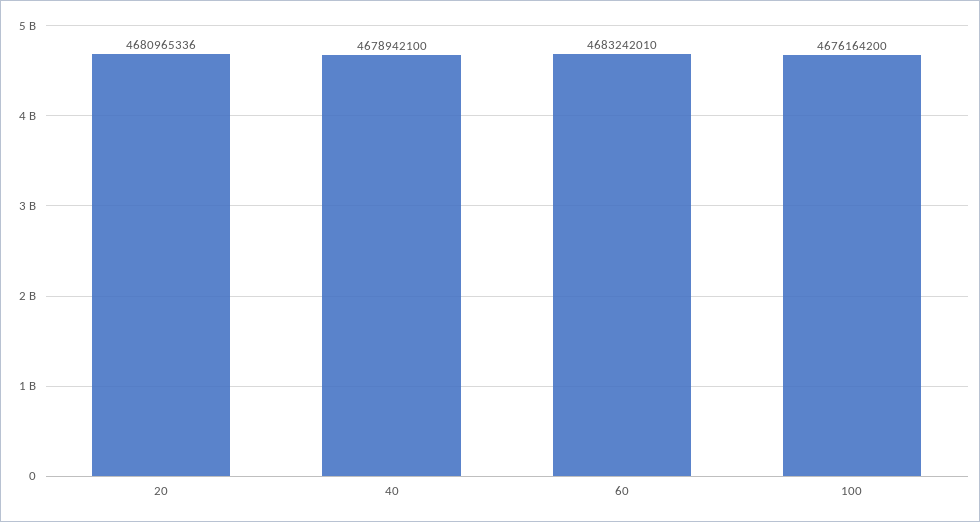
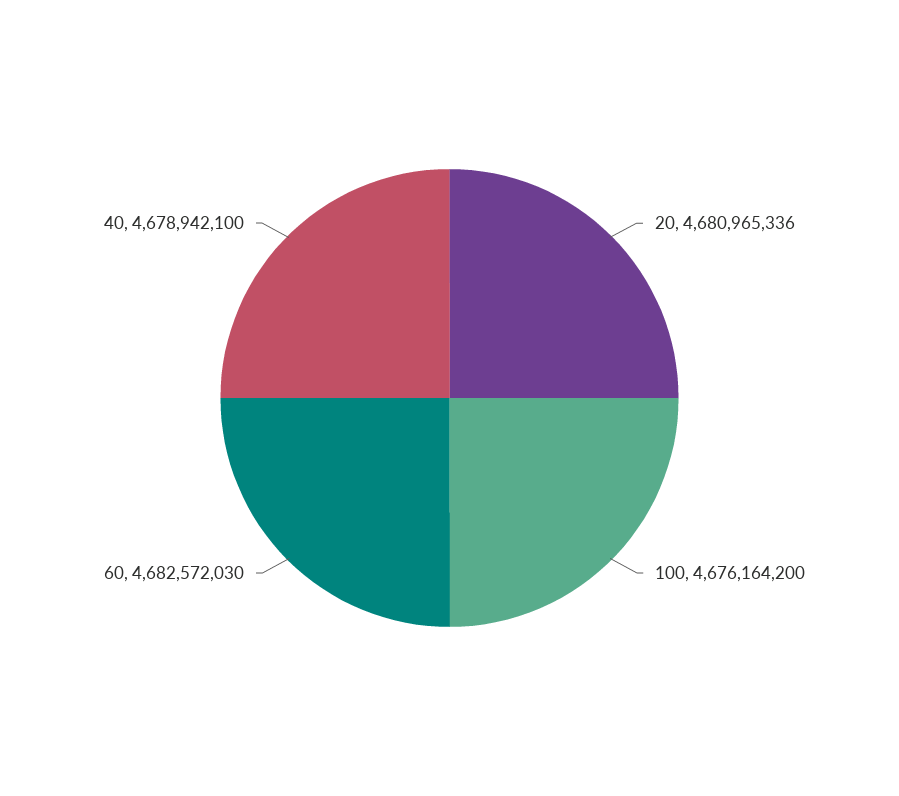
  {
    "20": 4680965336,
    "40": 4678942100,
-   "60": 4683242010,
+   "60": 4682572030,
    "100": 4676164200
  }

